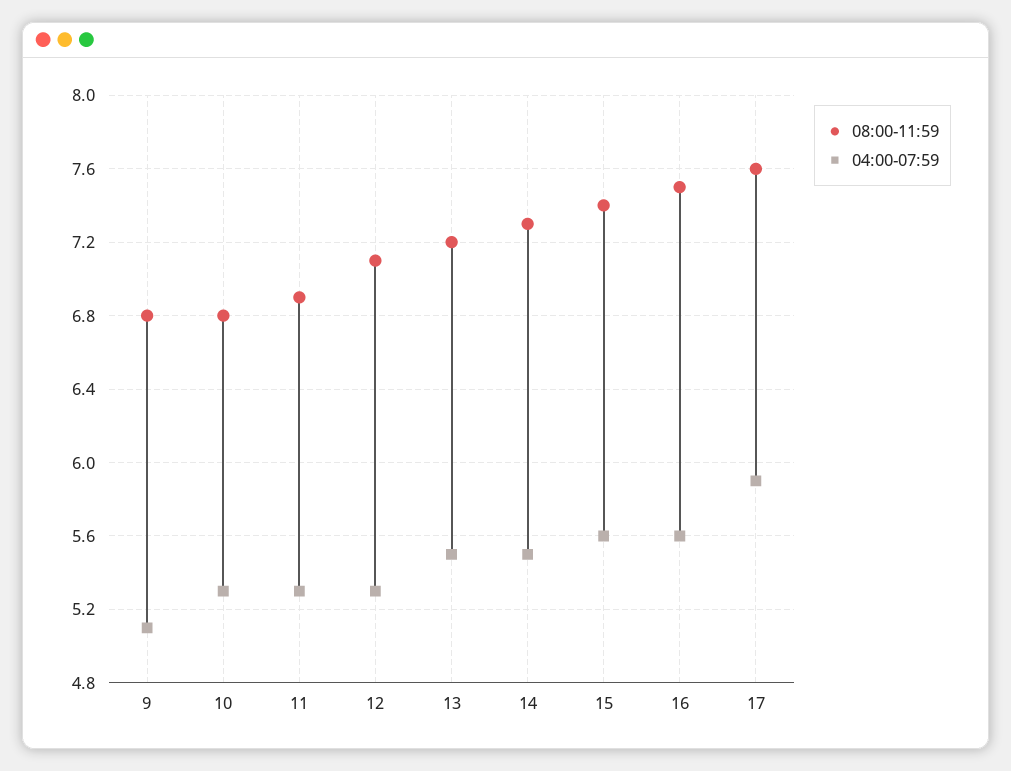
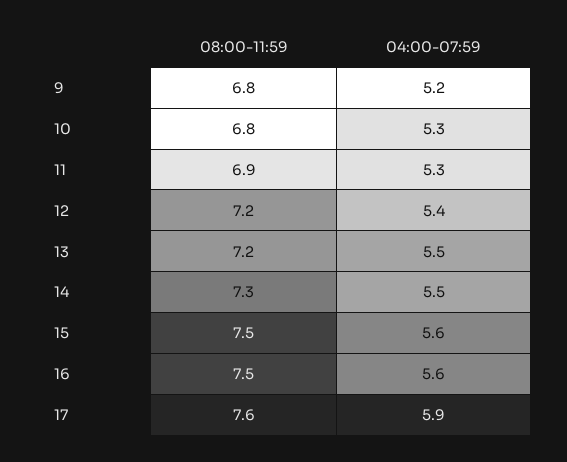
  {
    "08:00-11:59": {
      "9": 6.8,
      "10": 6.8,
      "11": 6.9,
-     "12": 7.1,
+     "12": 7.2,
      "13": 7.2,
      "14": 7.3,
-     "15": 7.4,
+     "15": 7.5,
      "16": 7.5,
      "17": 7.6
    },
    "04:00-07:59": {
-     "9": 5.1,
+     "9": 5.2,
      "10": 5.3,
      "11": 5.3,
-     "12": 5.3,
+     "12": 5.4,
      "13": 5.5,
      "14": 5.5,
      "15": 5.6,
      "16": 5.6,
      "17": 5.9
    }
  }

